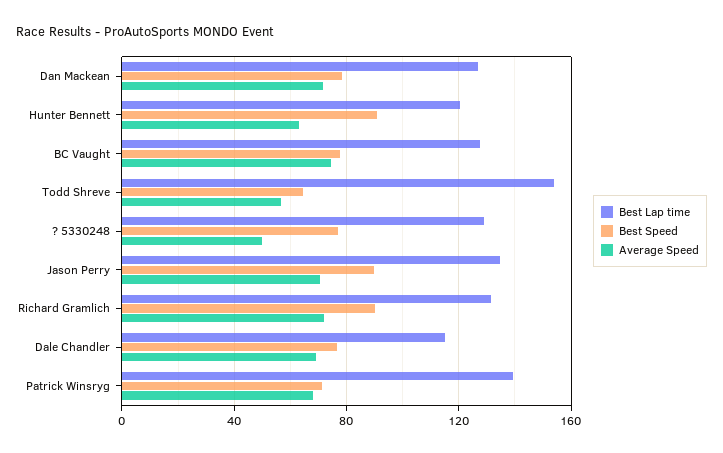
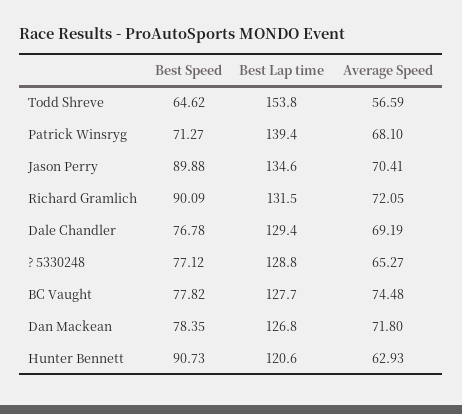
  {
    "Best Lap time": {
      "Dan Mackean": 126.8,
      "Hunter Bennett": 120.6,
      "BC Vaught": 127.7,
      "Todd Shreve": 153.8,
      "? 5330248": 128.8,
      "Jason Perry": 134.6,
      "Richard Gramlich": 131.5,
-     "Dale Chandler": 115,
+     "Dale Chandler": 129.4,
      "Patrick Winsryg": 139.4
    },
    "Best Speed": {
      "Dan Mackean": 78.35,
      "Hunter Bennett": 90.73,
      "BC Vaught": 77.82,
      "Todd Shreve": 64.62,
      "? 5330248": 77.12,
      "Jason Perry": 89.88,
      "Richard Gramlich": 90.09,
      "Dale Chandler": 76.78,
      "Patrick Winsryg": 71.27
    },
    "Average Speed": {
      "Dan Mackean": 71.8,
      "Hunter Bennett": 62.93,
      "BC Vaught": 74.48,
      "Todd Shreve": 56.59,
-     "? 5330248": 50,
+     "? 5330248": 65.27,
      "Jason Perry": 70.41,
      "Richard Gramlich": 72.05,
      "Dale Chandler": 69.19,
      "Patrick Winsryg": 68.1
    }
  }

